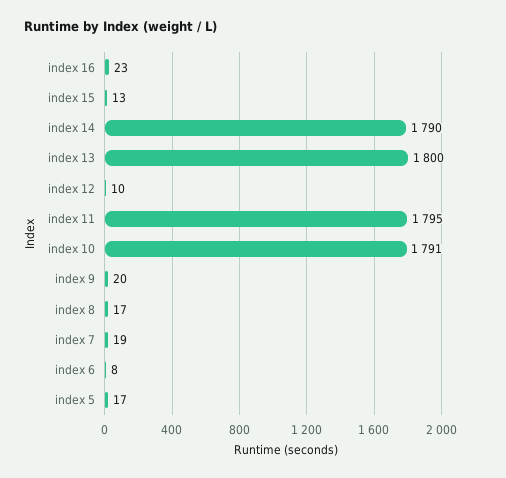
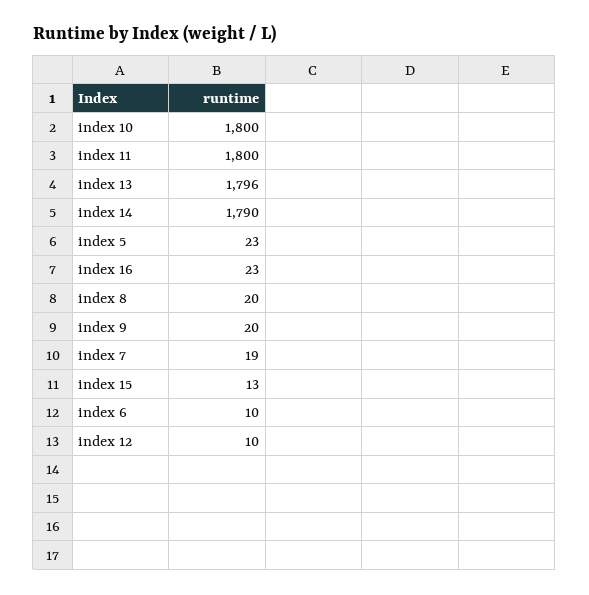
  {
    "index 16": 23,
    "index 15": 13,
    "index 14": 1790,
-   "index 13": 1800,
+   "index 13": 1796,
    "index 12": 10,
-   "index 11": 1795,
+   "index 11": 1800,
-   "index 10": 1791,
+   "index 10": 1800,
    "index 9": 20,
-   "index 8": 17,
+   "index 8": 20,
    "index 7": 19,
-   "index 6": 8,
+   "index 6": 10,
-   "index 5": 17
+   "index 5": 23
  }

